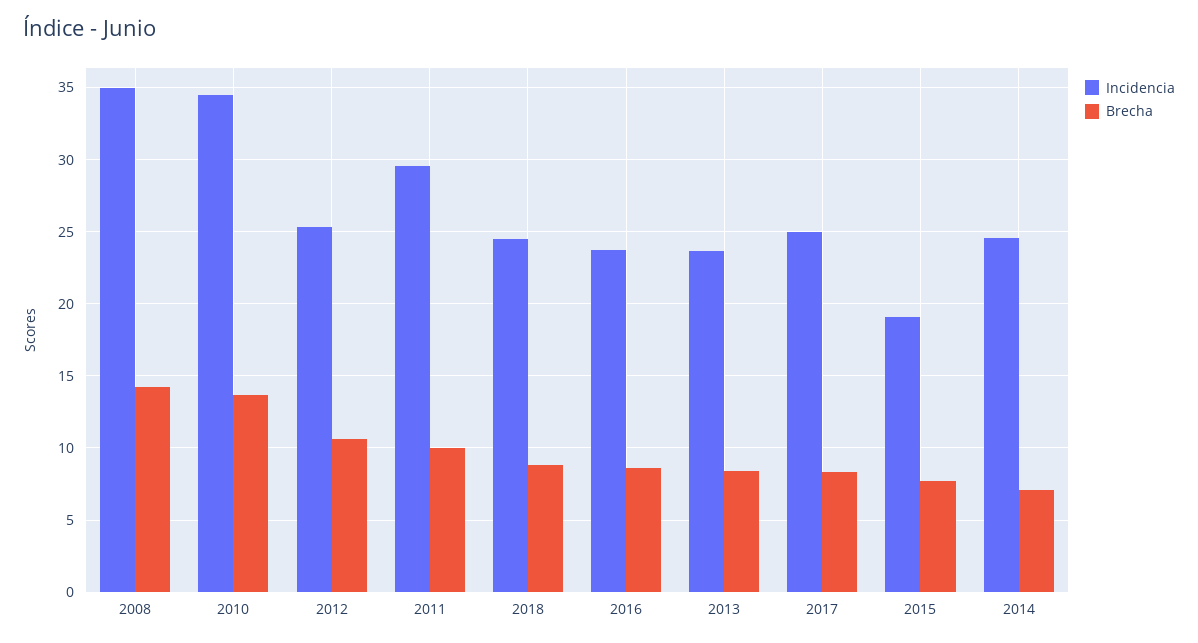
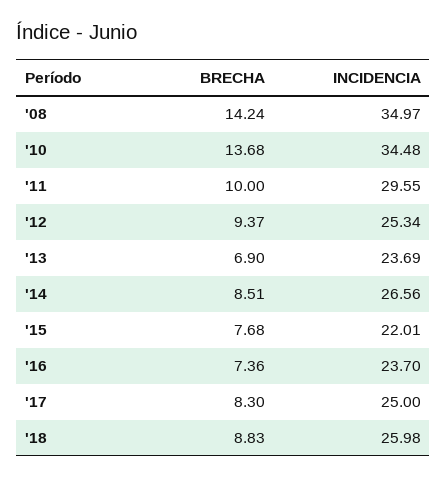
  {
    "Incidencia": {
      "2008": 34.97,
      "2010": 34.48,
      "2012": 25.34,
      "2011": 29.55,
-     "2018": 24.5,
+     "2018": 25.98,
      "2016": 23.7,
      "2013": 23.69,
      "2017": 25,
-     "2015": 19,
+     "2015": 22.01,
-     "2014": 24.5
+     "2014": 26.56
    },
    "Brecha": {
      "2008": 14.24,
      "2010": 13.68,
-     "2012": 10.5,
+     "2012": 9.37,
      "2011": 10,
      "2018": 8.83,
-     "2016": 8.5,
+     "2016": 7.36,
-     "2013": 8.5,
+     "2013": 6.9,
      "2017": 8.3,
      "2015": 7.68,
-     "2014": 7
+     "2014": 8.51
    }
  }

